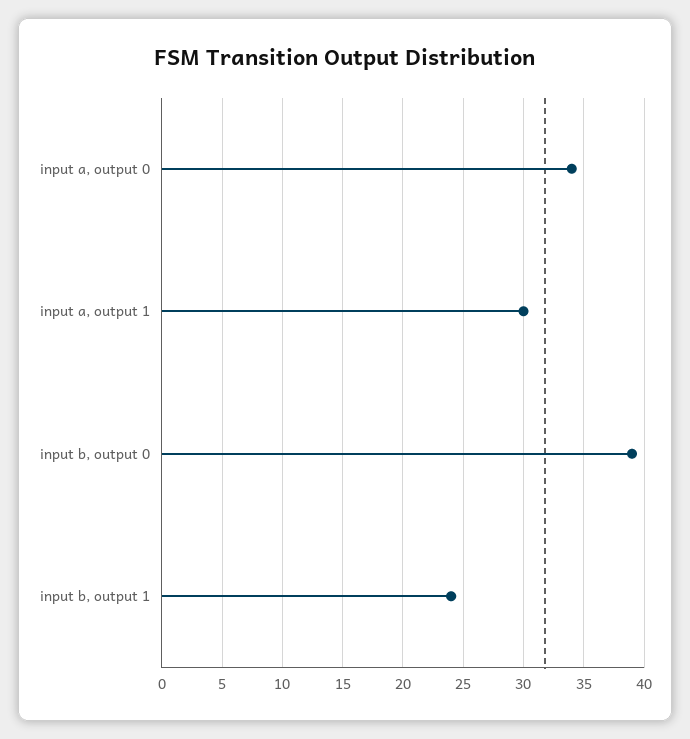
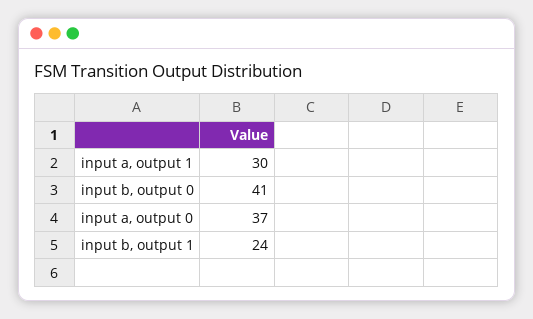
  {
-   "input a, output 0": 34,
+   "input a, output 0": 37,
    "input a, output 1": 30,
-   "input b, output 0": 39,
+   "input b, output 0": 41,
    "input b, output 1": 24
  }

